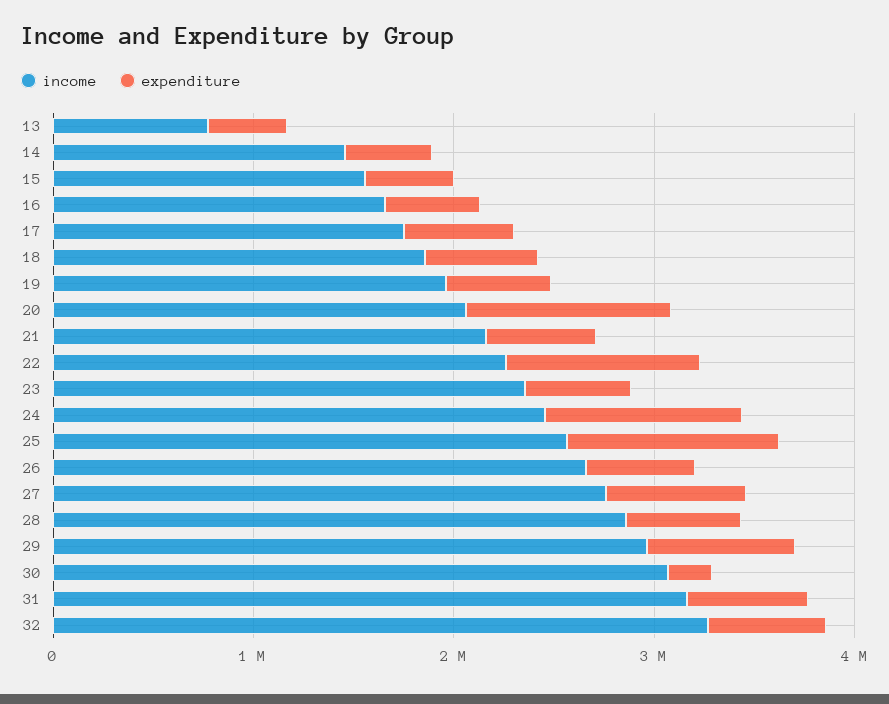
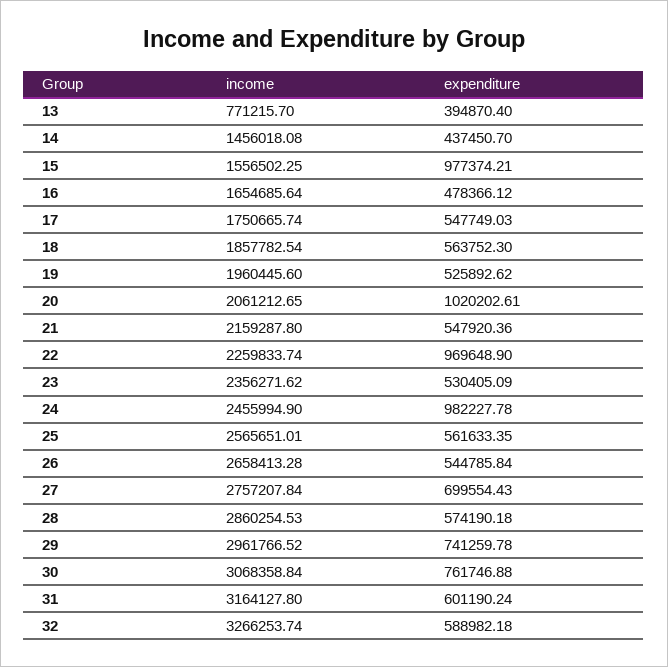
  {
    "income": {
      "13": 771215.7,
      "14": 1456018.08,
      "15": 1556502.25,
      "16": 1654685.64,
      "17": 1750665.74,
      "18": 1857782.54,
      "19": 1960445.6,
      "20": 2061212.65,
      "21": 2159287.8,
      "22": 2259833.74,
      "23": 2356271.62,
      "24": 2455994.9,
      "25": 2565651.01,
      "26": 2658413.28,
      "27": 2757207.84,
      "28": 2860254.53,
      "29": 2961766.52,
      "30": 3068358.84,
      "31": 3164127.8,
      "32": 3266253.74
    },
    "expenditure": {
      "13": 394870.4,
      "14": 437450.7,
-     "15": 400000,
+     "15": 977374.21,
      "16": 478366.12,
      "17": 547749.03,
      "18": 563752.3,
      "19": 525892.62,
      "20": 1020202.61,
      "21": 547920.36,
      "22": 969648.9,
      "23": 530405.09,
      "24": 982227.78,
-     "25": 1000000,
+     "25": 561633.35,
      "26": 544785.84,
      "27": 699554.43,
      "28": 574190.18,
      "29": 741259.78,
-     "30": 200000,
+     "30": 761746.88,
      "31": 601190.24,
      "32": 588982.18
    }
  }

